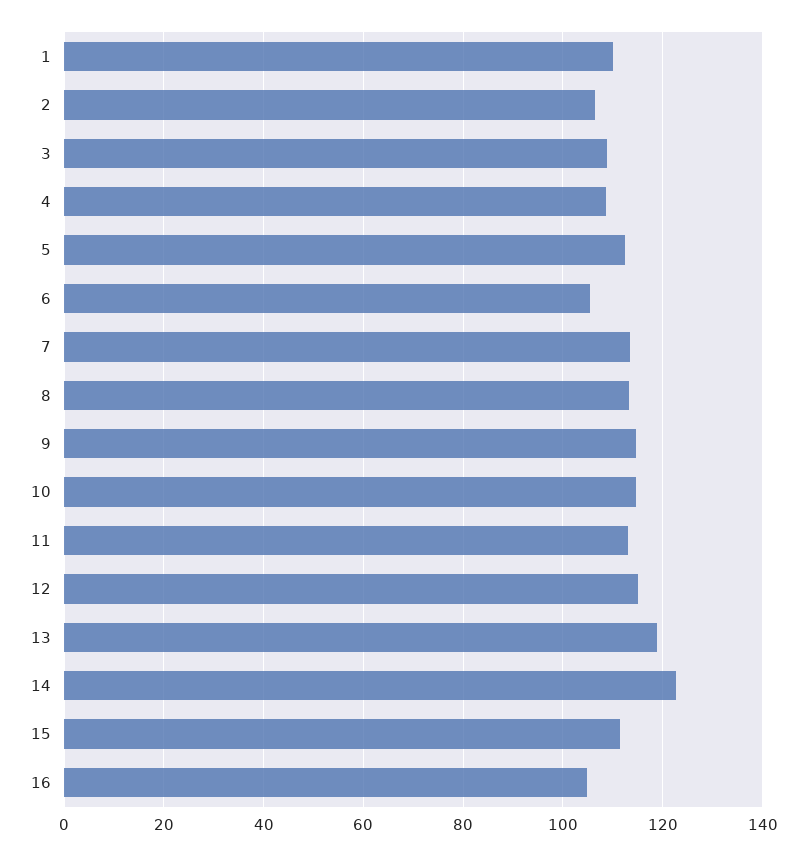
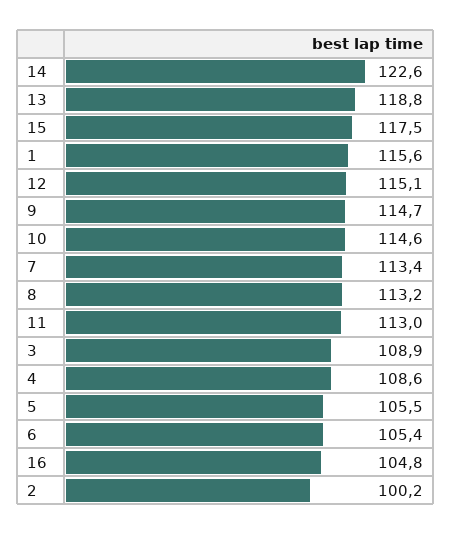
  {
-   "1": 110,
+   "1": 115.6,
-   "2": 106,
+   "2": 100.2,
    "3": 108.9,
    "4": 108.6,
-   "5": 112,
+   "5": 105.5,
    "6": 105.4,
    "7": 113.4,
    "8": 113.2,
    "9": 114.7,
    "10": 114.6,
    "11": 113,
    "12": 115.1,
    "13": 118.8,
    "14": 122.6,
-   "15": 112,
+   "15": 117.5,
    "16": 104.8
  }

